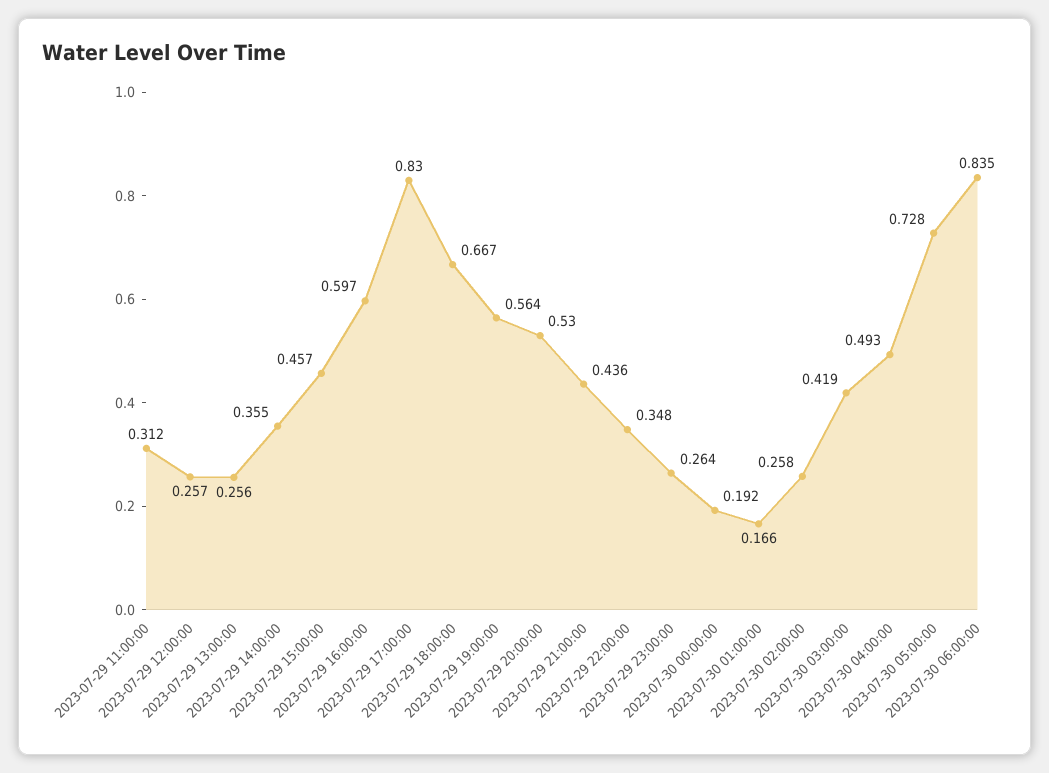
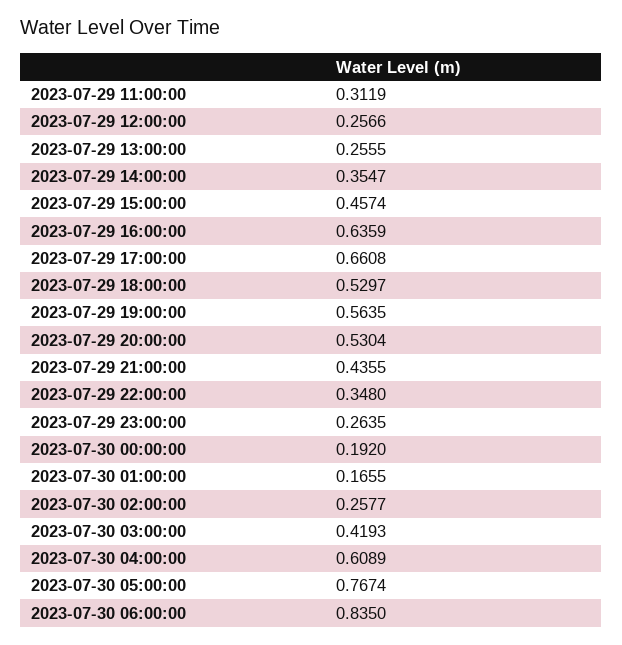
  {
    "2023-07-29 11:00:00": 0.3119,
    "2023-07-29 12:00:00": 0.2566,
    "2023-07-29 13:00:00": 0.2555,
    "2023-07-29 14:00:00": 0.3547,
    "2023-07-29 15:00:00": 0.4574,
-   "2023-07-29 16:00:00": 0.597,
+   "2023-07-29 16:00:00": 0.6359,
-   "2023-07-29 17:00:00": 0.83,
+   "2023-07-29 17:00:00": 0.6608,
-   "2023-07-29 18:00:00": 0.667,
+   "2023-07-29 18:00:00": 0.5297,
    "2023-07-29 19:00:00": 0.5635,
    "2023-07-29 20:00:00": 0.5304,
    "2023-07-29 21:00:00": 0.4355,
    "2023-07-29 22:00:00": 0.348,
    "2023-07-29 23:00:00": 0.2635,
    "2023-07-30 00:00:00": 0.192,
    "2023-07-30 01:00:00": 0.1655,
    "2023-07-30 02:00:00": 0.2577,
    "2023-07-30 03:00:00": 0.4193,
-   "2023-07-30 04:00:00": 0.493,
+   "2023-07-30 04:00:00": 0.6089,
-   "2023-07-30 05:00:00": 0.728,
+   "2023-07-30 05:00:00": 0.7674,
    "2023-07-30 06:00:00": 0.835
  }

